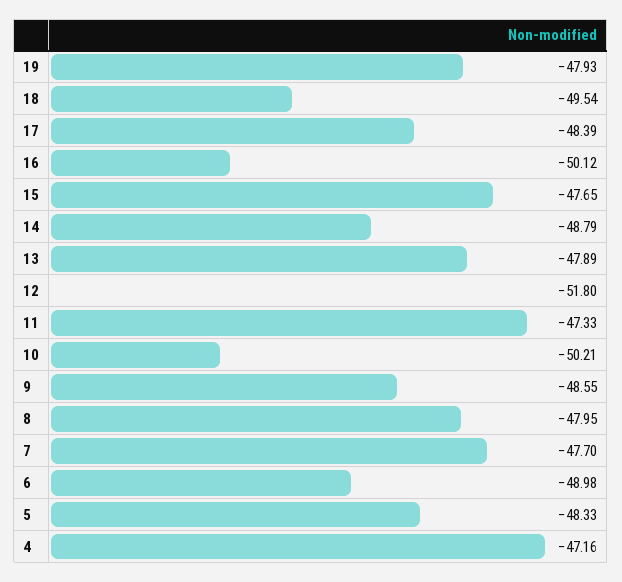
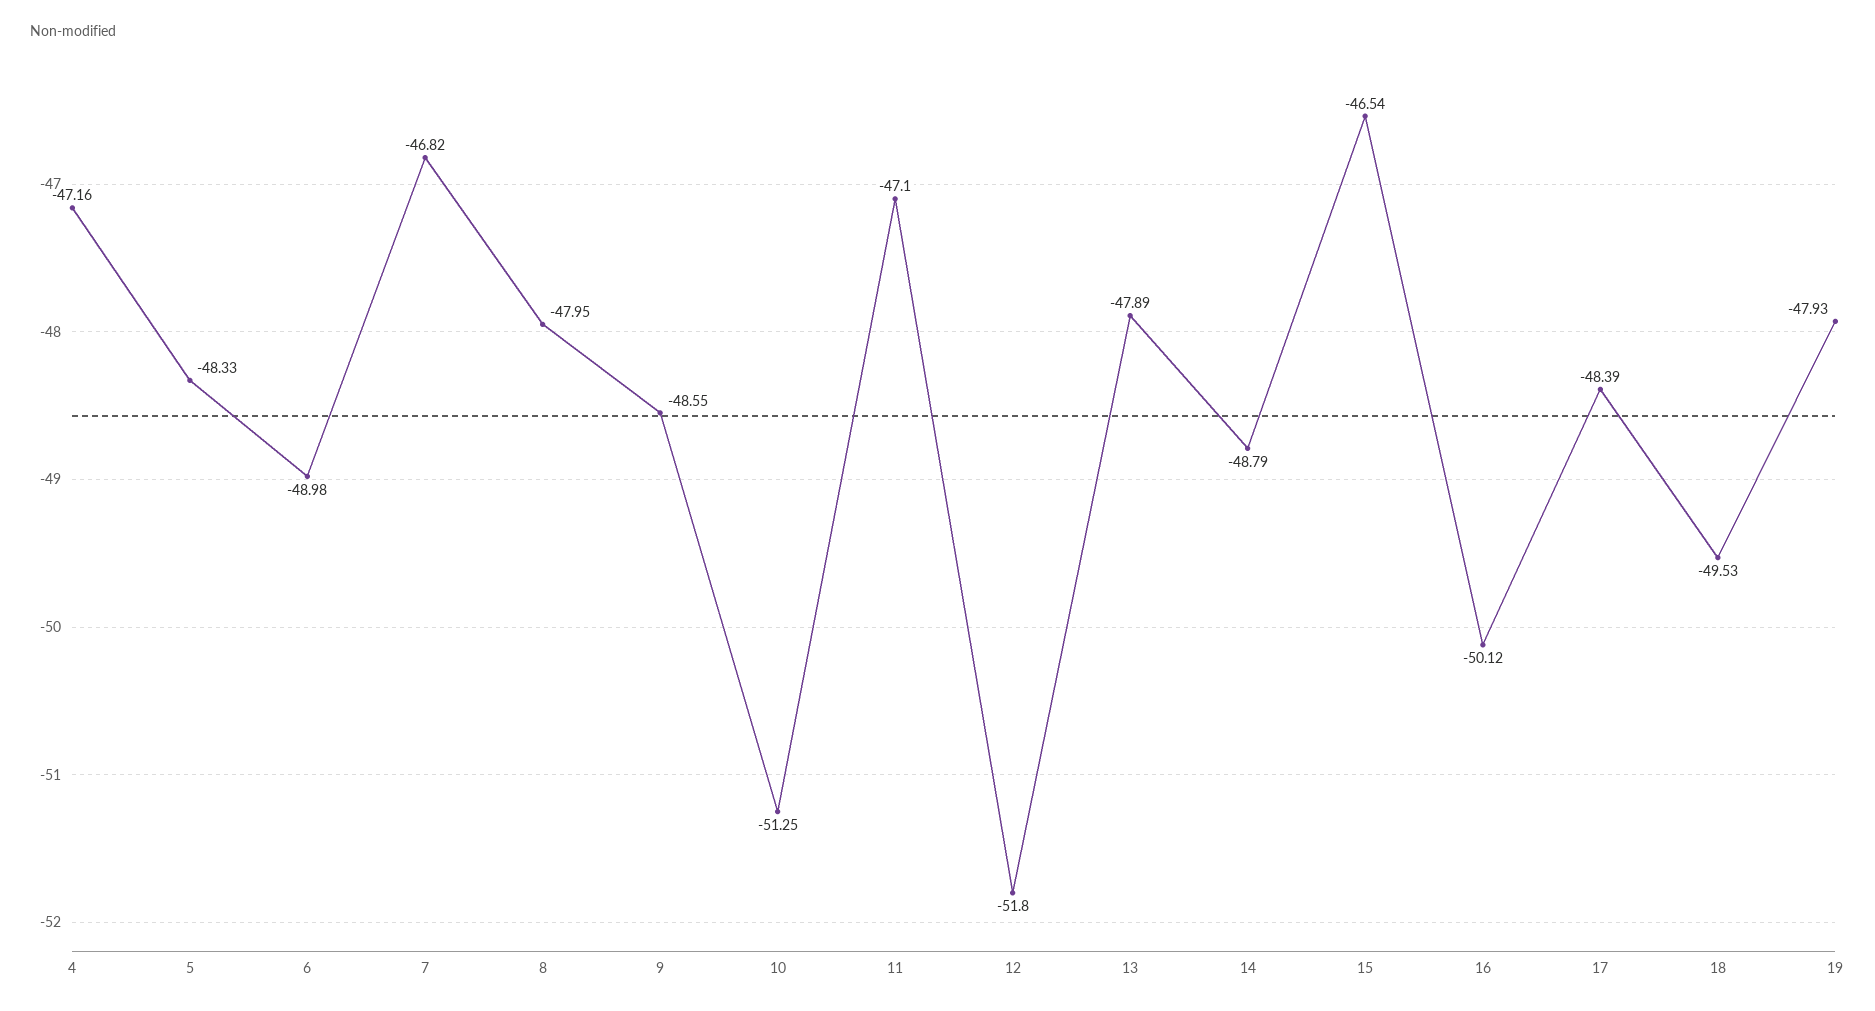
  {
    "19": -47.93,
-   "18": -49.54,
+   "18": -49.53,
    "17": -48.39,
    "16": -50.12,
-   "15": -47.65,
+   "15": -46.54,
    "14": -48.79,
    "13": -47.89,
    "12": -51.8,
-   "11": -47.33,
+   "11": -47.1,
-   "10": -50.21,
+   "10": -51.25,
    "9": -48.55,
    "8": -47.95,
-   "7": -47.7,
+   "7": -46.82,
    "6": -48.98,
    "5": -48.33,
    "4": -47.16
  }

